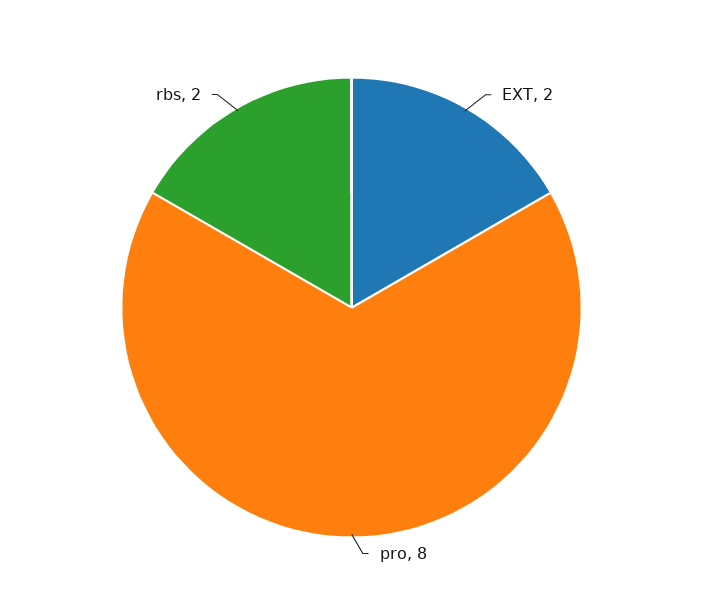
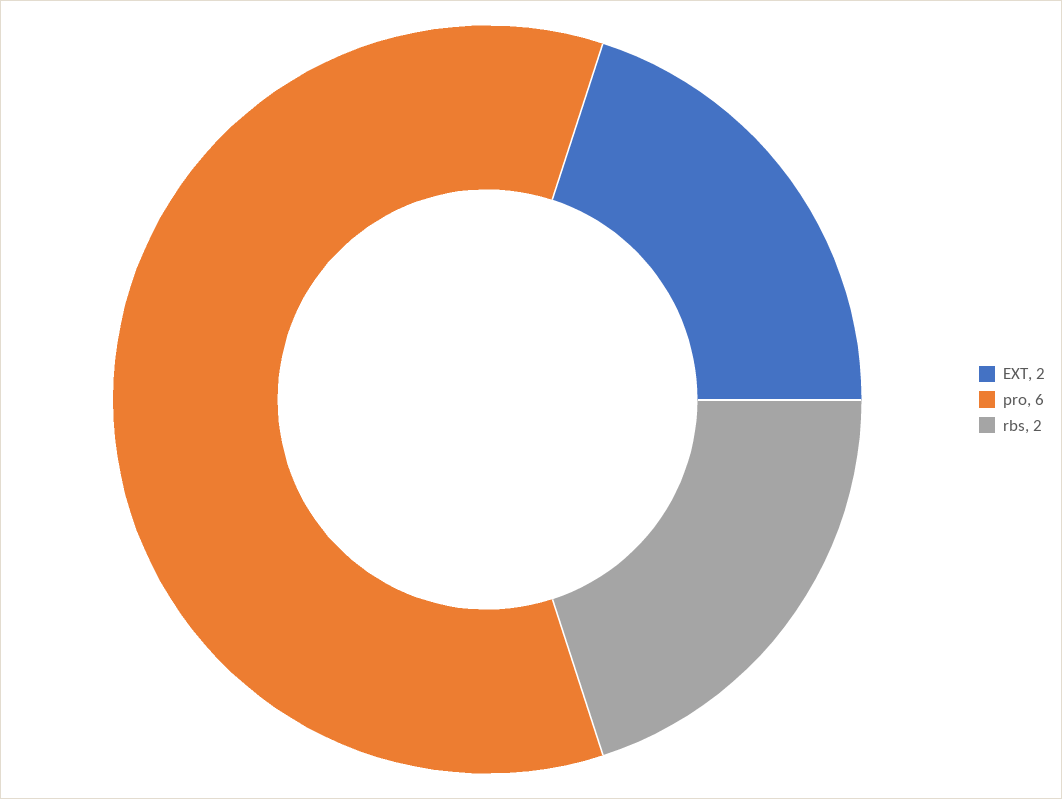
  {
    "EXT": 2,
-   "pro": 8,
+   "pro": 6,
    "rbs": 2
  }

